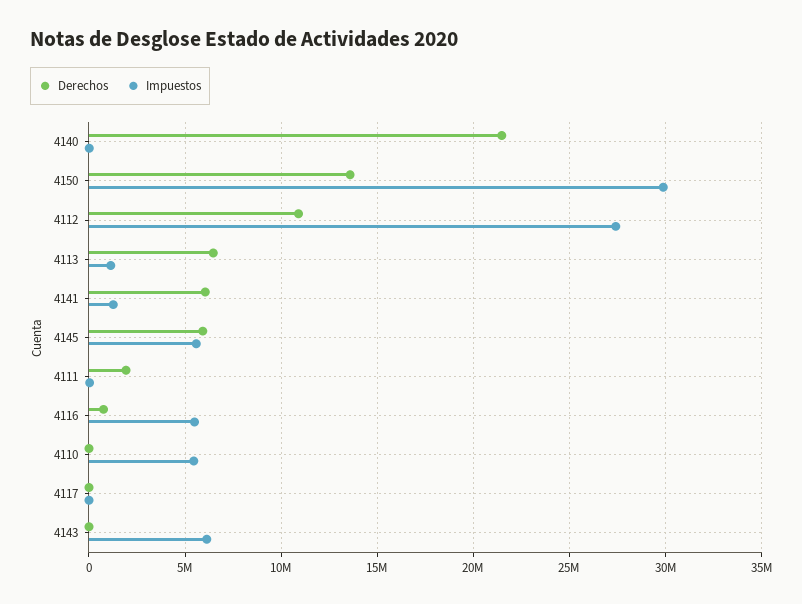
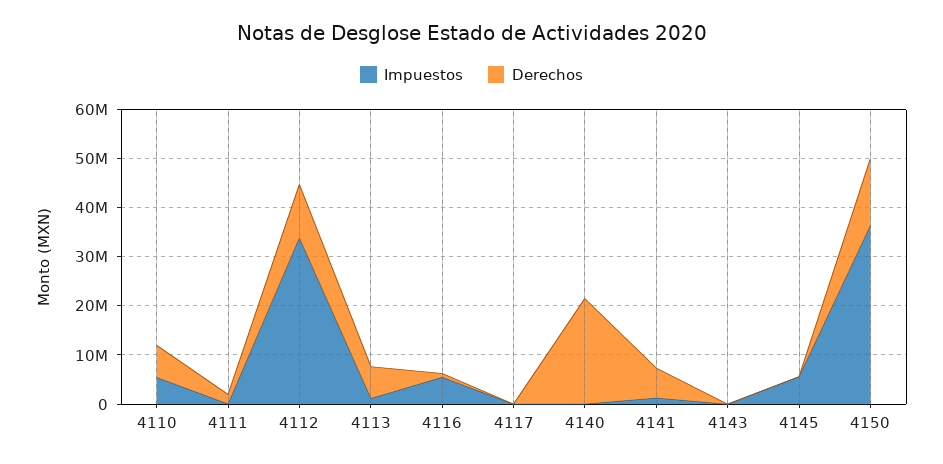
  {
    "Derechos": {
      "4140": 21500000,
      "4150": 13500000,
      "4112": 11000000,
      "4113": 6500000,
      "4141": 6000000,
-     "4145": 6000000,
+     "4145": 0,
      "4111": 2000000,
      "4116": 1000000,
-     "4110": 0,
+     "4110": 6000000,
      "4117": 0,
      "4143": 0
    },
    "Impuestos": {
      "4140": 0,
-     "4150": 30000000,
+     "4150": 36000000,
-     "4112": 27500000,
+     "4112": 34000000,
      "4113": 1000000,
      "4141": 1500000,
      "4145": 5500000,
      "4111": 0,
      "4116": 5500000,
      "4110": 5500000,
      "4117": 0,
-     "4143": 6000000
+     "4143": 0
    }
  }

